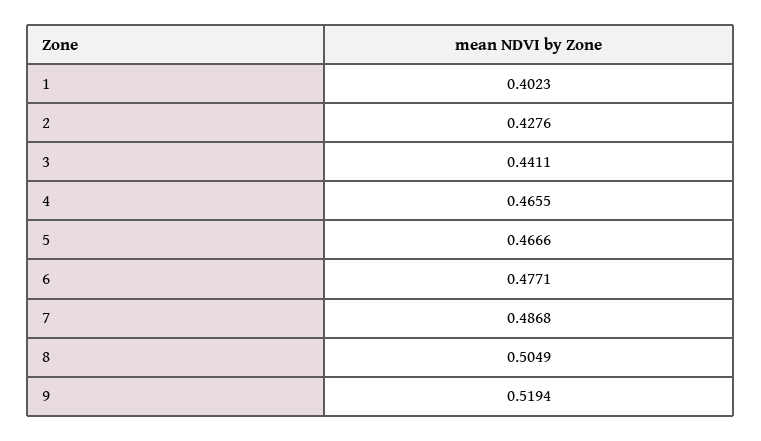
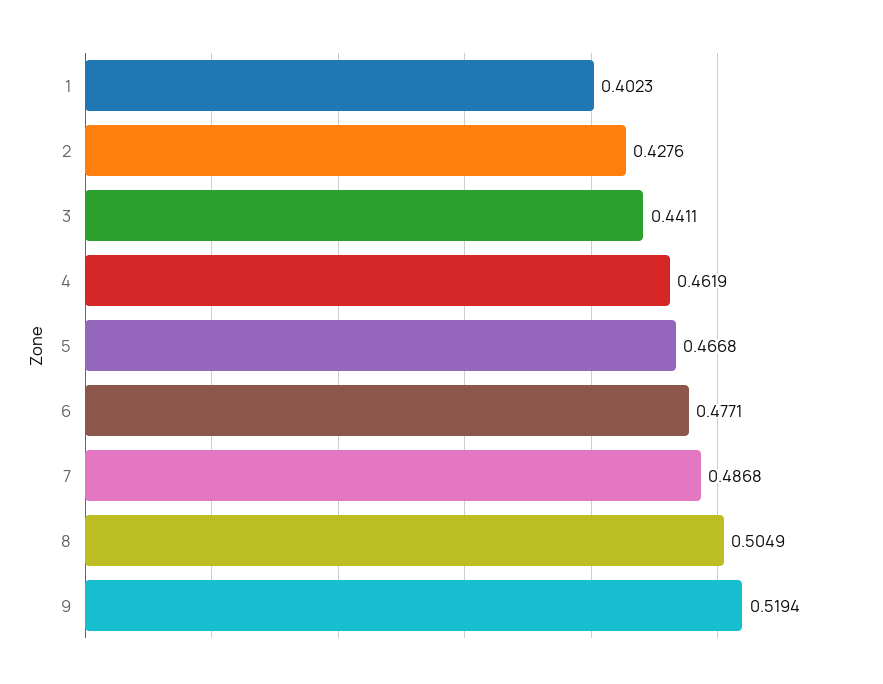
  {
    "1": 0.4023,
    "2": 0.4276,
    "3": 0.4411,
-   "4": 0.4655,
+   "4": 0.4619,
-   "5": 0.4666,
+   "5": 0.4668,
    "6": 0.4771,
    "7": 0.4868,
    "8": 0.5049,
    "9": 0.5194
  }

